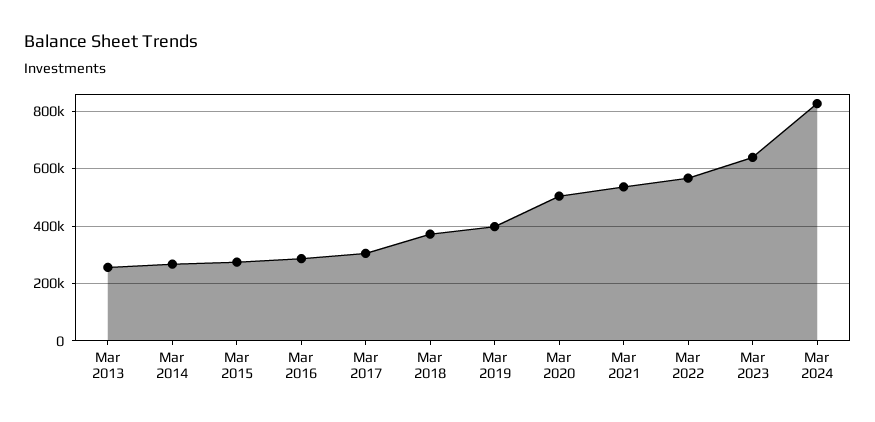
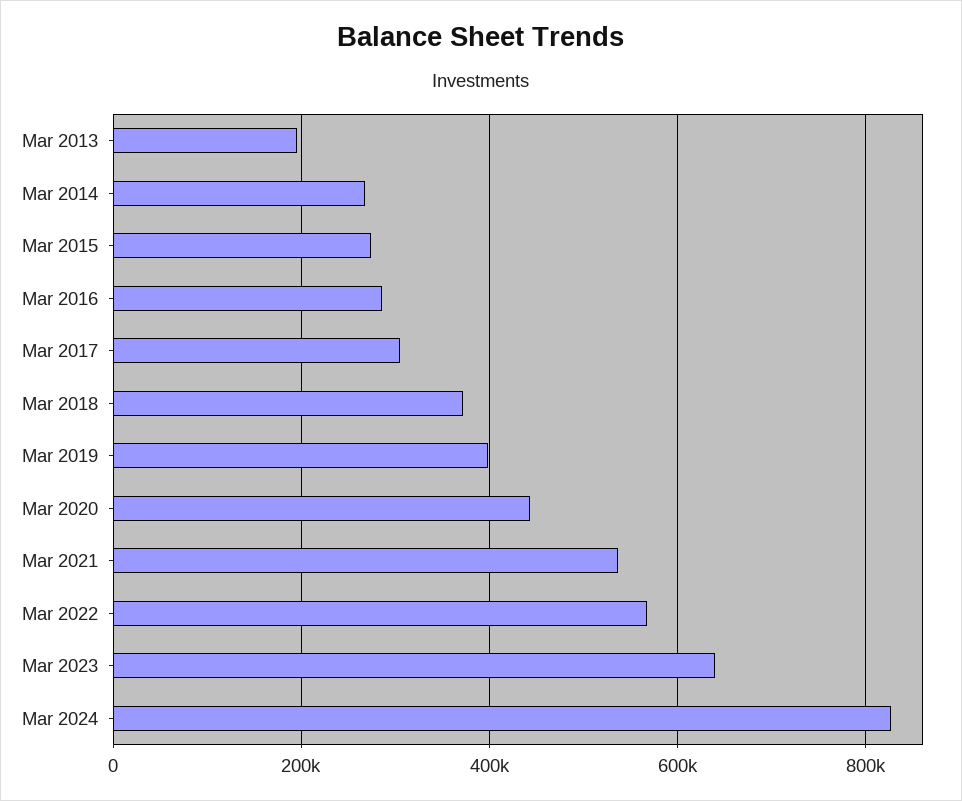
  {
-   "Mar 2013": 250000,
+   "Mar 2013": 200000,
    "Mar 2014": 260000,
    "Mar 2015": 280000,
    "Mar 2016": 280000,
    "Mar 2017": 300000,
    "Mar 2018": 380000,
    "Mar 2019": 400000,
-   "Mar 2020": 500000,
+   "Mar 2020": 440000,
    "Mar 2021": 540000,
    "Mar 2022": 560000,
    "Mar 2023": 640000,
    "Mar 2024": 820000
  }

